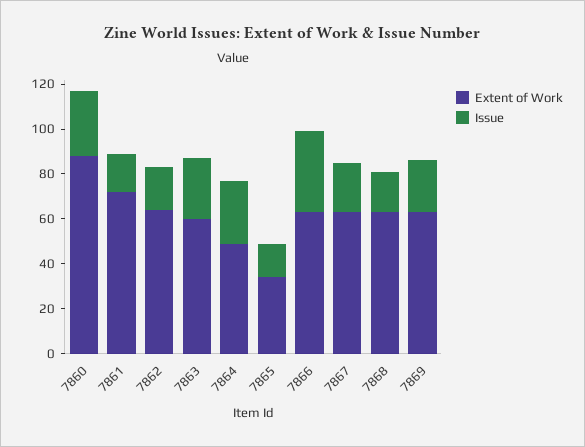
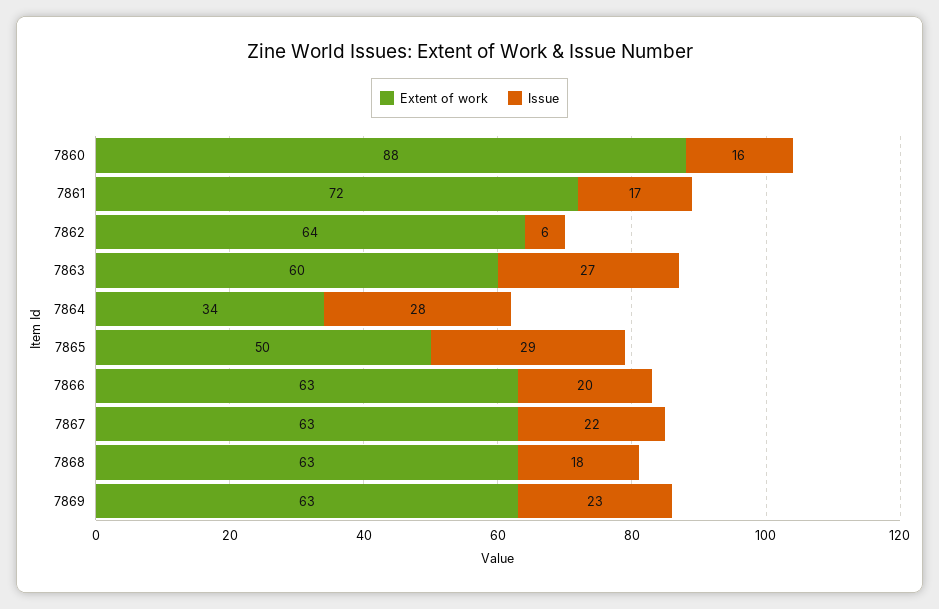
  {
    "Extent of Work": {
      "7860": 88,
      "7861": 72,
      "7862": 64,
      "7863": 60,
-     "7864": 50,
+     "7864": 34,
-     "7865": 35,
+     "7865": 50,
      "7866": 63,
      "7867": 63,
      "7868": 63,
      "7869": 63
    },
    "Issue": {
-     "7860": 30,
+     "7860": 16,
      "7861": 17,
-     "7862": 20,
+     "7862": 6,
      "7863": 27,
      "7864": 28,
-     "7865": 15,
+     "7865": 29,
-     "7866": 35,
+     "7866": 20,
      "7867": 22,
      "7868": 18,
      "7869": 23
    }
  }

